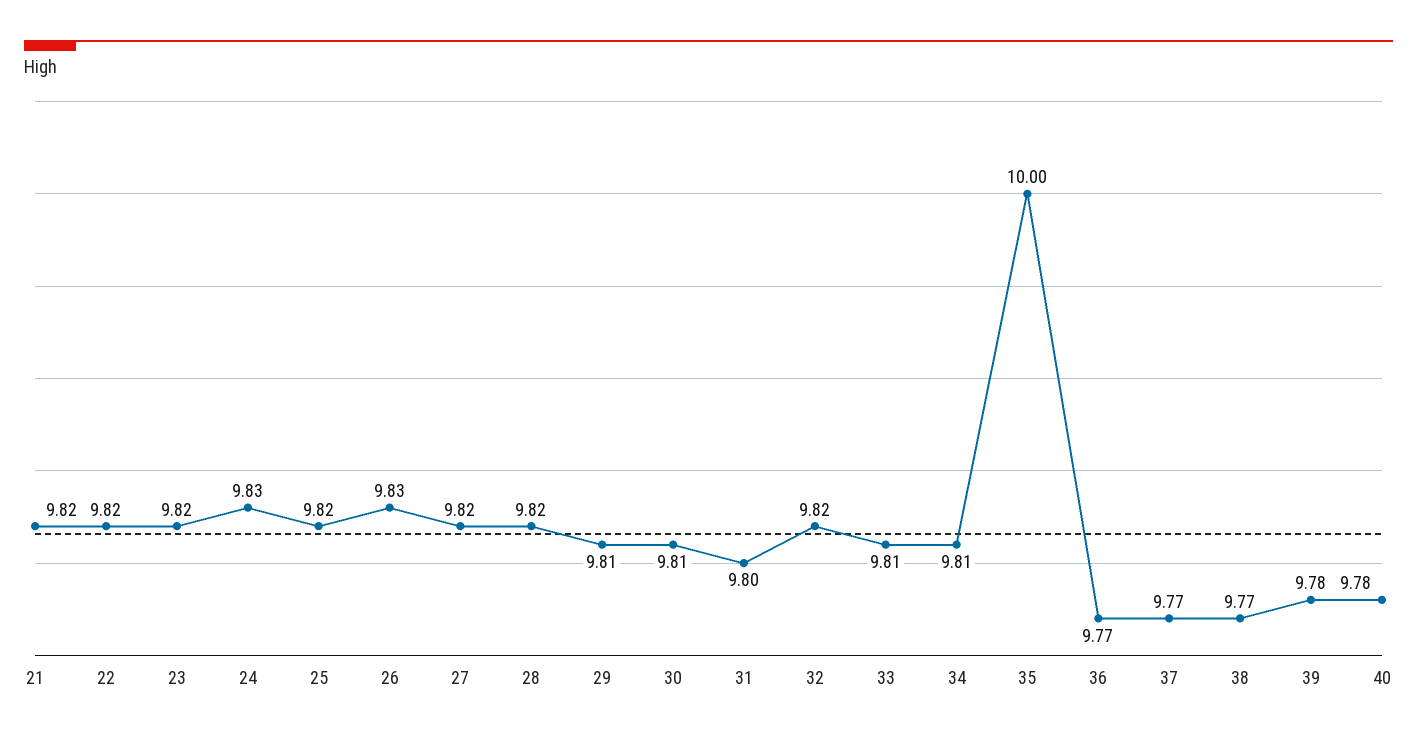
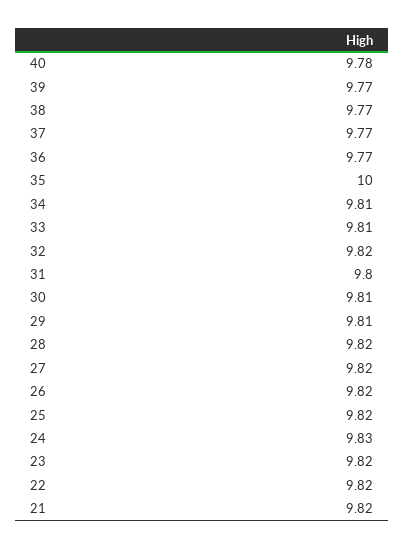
  {
    "21": 9.82,
    "22": 9.82,
    "23": 9.82,
    "24": 9.83,
    "25": 9.82,
-   "26": 9.83,
+   "26": 9.82,
    "27": 9.82,
    "28": 9.82,
    "29": 9.81,
    "30": 9.81,
    "31": 9.8,
    "32": 9.82,
    "33": 9.81,
    "34": 9.81,
    "35": 10,
    "36": 9.77,
    "37": 9.77,
    "38": 9.77,
-   "39": 9.78,
+   "39": 9.77,
    "40": 9.78
  }

